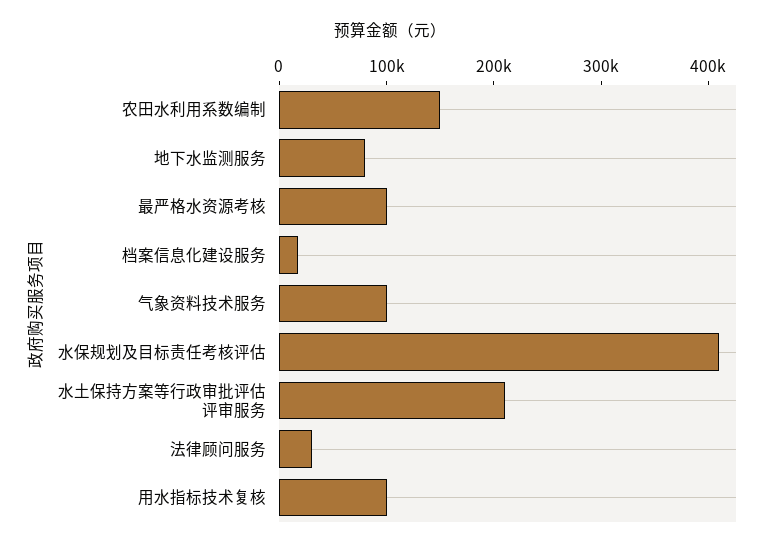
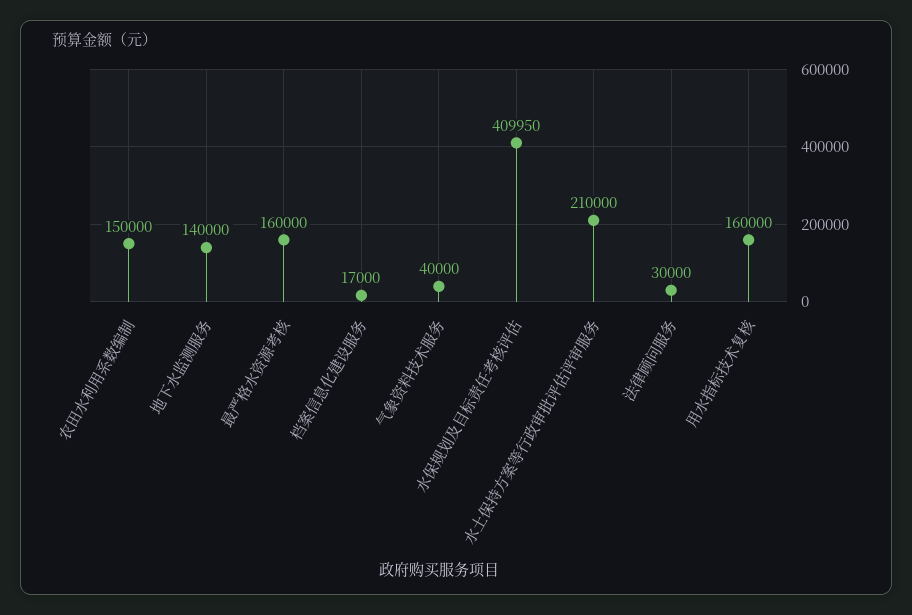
  {
    "农田水利用系数编制": 150000,
-   "地下水监测服务": 80000,
+   "地下水监测服务": 140000,
-   "最严格水资源考核": 100000,
+   "最严格水资源考核": 160000,
    "档案信息化建设服务": 17000,
-   "气象资料技术服务": 100000,
+   "气象资料技术服务": 40000,
    "水保规划及目标责任考核评估": 409950,
    "水土保持方案等行政审批评估评审服务": 210000,
    "法律顾问服务": 30000,
-   "用水指标技术复核": 100000
+   "用水指标技术复核": 160000
  }

